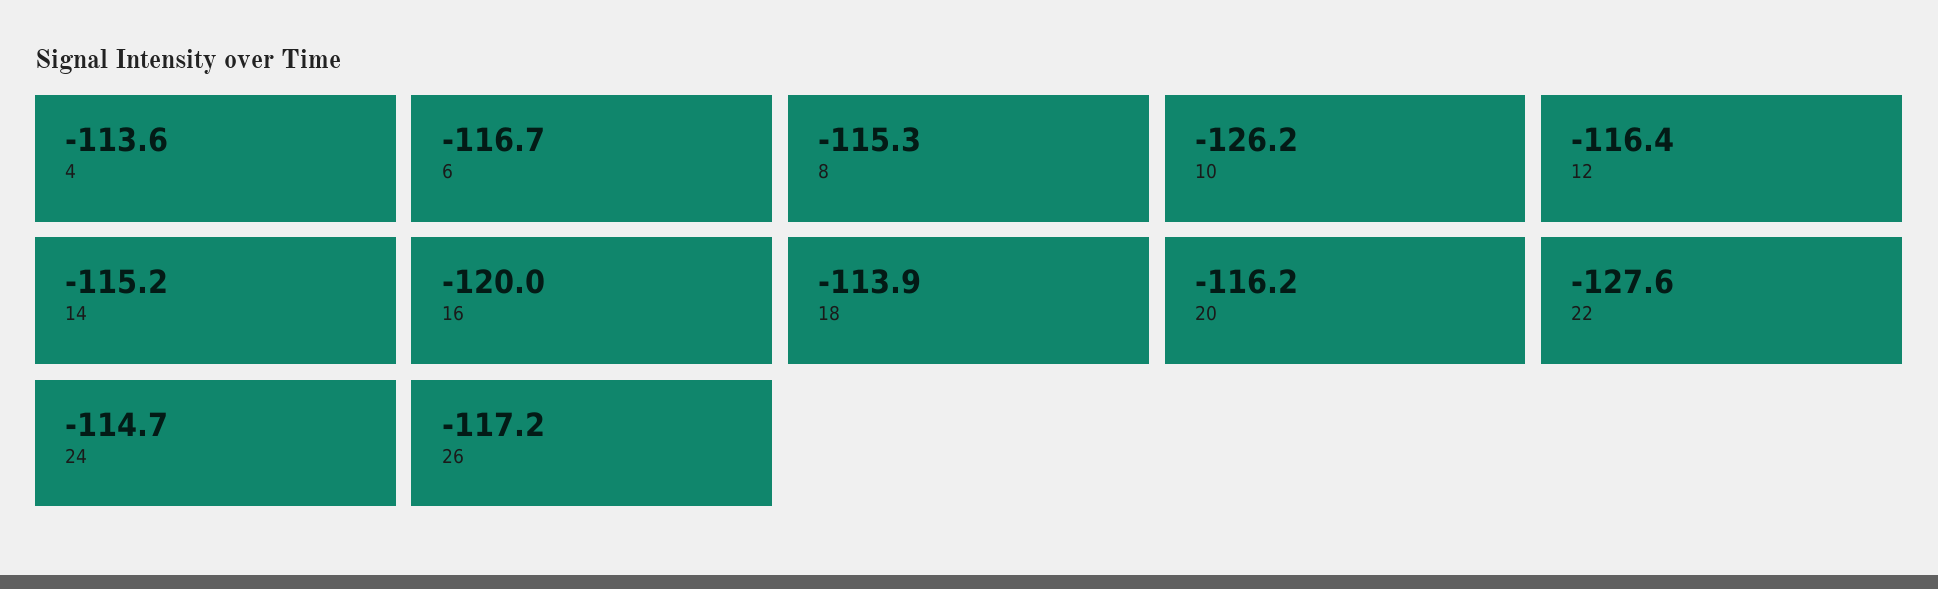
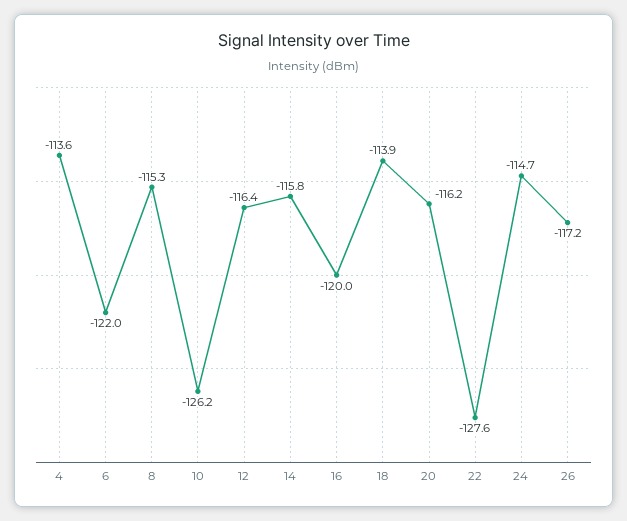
  {
    "4": -113.6,
-   "6": -116.7,
+   "6": -122,
    "8": -115.3,
    "10": -126.2,
    "12": -116.4,
-   "14": -115.2,
+   "14": -115.8,
    "16": -120,
    "18": -113.9,
    "20": -116.2,
    "22": -127.6,
    "24": -114.7,
    "26": -117.2
  }

